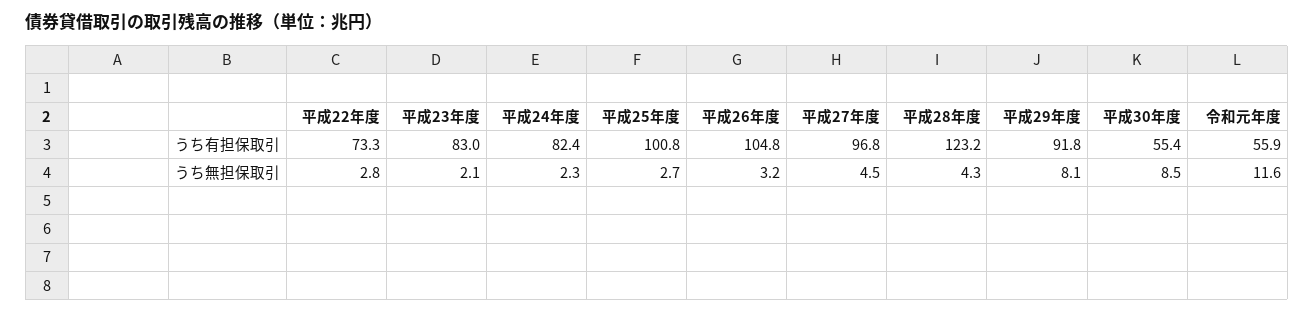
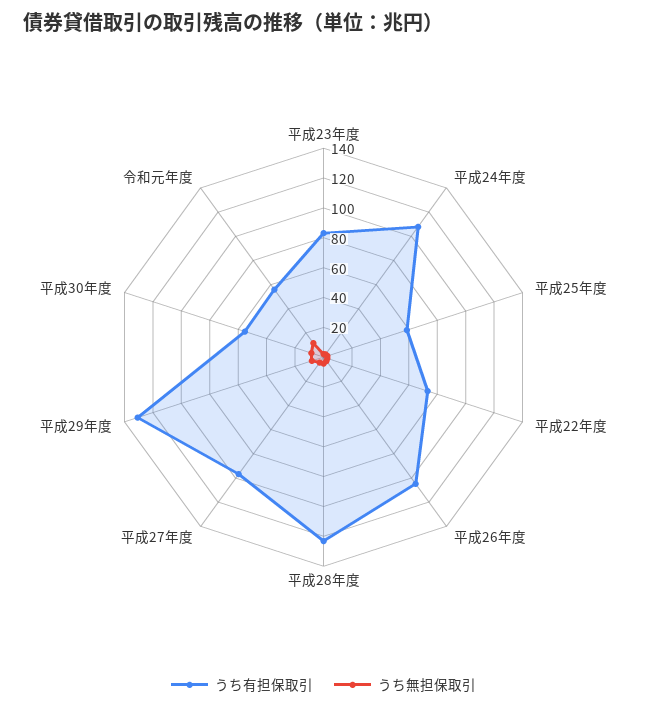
  {
    "うち有担保取引": {
      "平成22年度": 73.3,
      "平成23年度": 83,
-     "平成24年度": 82.4,
+     "平成24年度": 110,
-     "平成25年度": 100.8,
+     "平成25年度": 60,
      "平成26年度": 104.8,
      "平成27年度": 96.8,
      "平成28年度": 123.2,
-     "平成29年度": 91.8,
+     "平成29年度": 130,
      "平成30年度": 55.4,
      "令和元年度": 55.9
    },
    "うち無担保取引": {
      "平成22年度": 2.8,
      "平成23年度": 2.1,
      "平成24年度": 2.3,
      "平成25年度": 2.7,
      "平成26年度": 3.2,
      "平成27年度": 4.5,
      "平成28年度": 4.3,
      "平成29年度": 8.1,
      "平成30年度": 8.5,
      "令和元年度": 11.6
    }
  }

